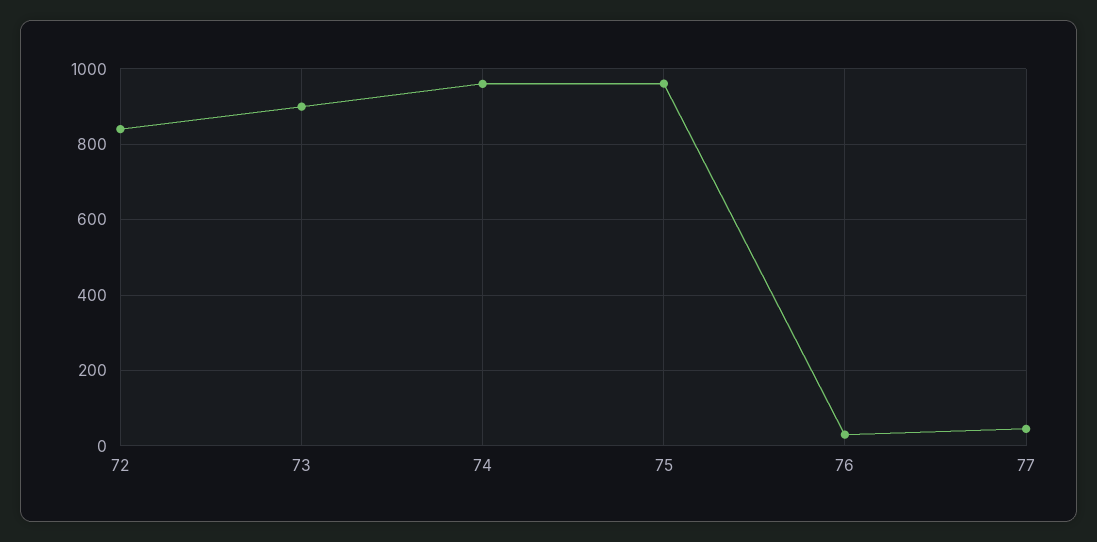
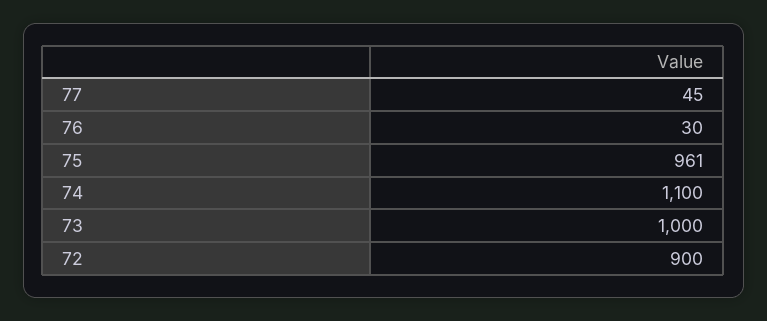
  {
-   "72": 840,
+   "72": 900,
-   "73": 900,
+   "73": 1000,
-   "74": 960,
+   "74": 1100,
    "75": 961,
    "76": 30,
    "77": 45
  }

